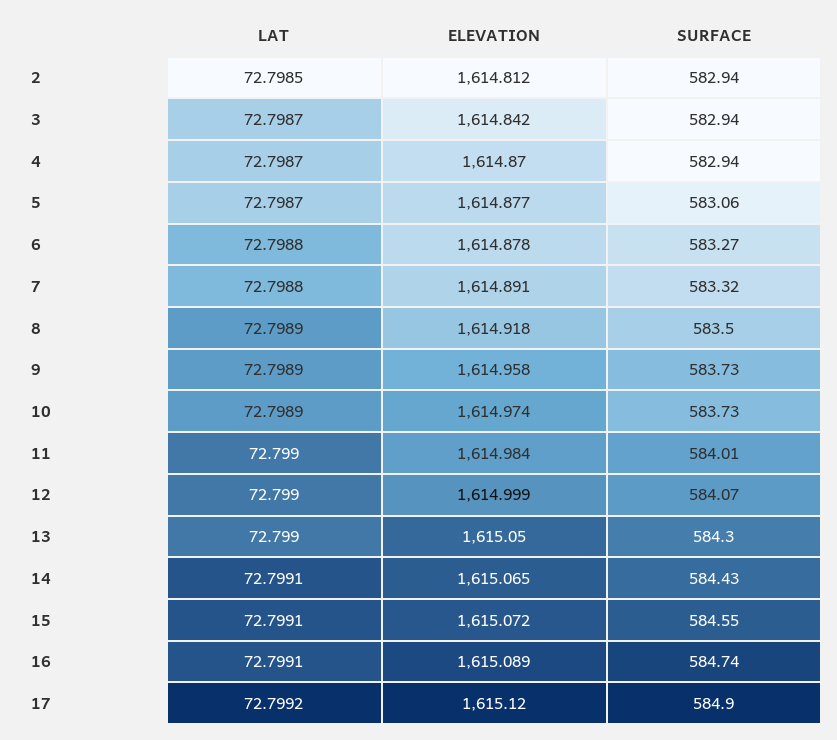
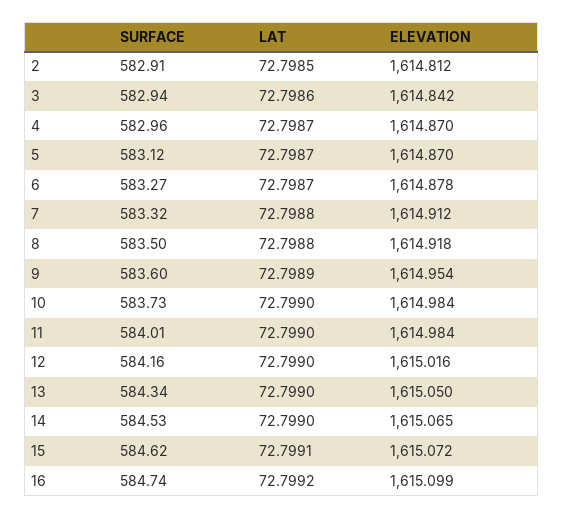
  {
    "LAT": {
      "2": 72.7985,
-     "3": 72.7987,
+     "3": 72.7986,
      "4": 72.7987,
      "5": 72.7987,
-     "6": 72.7988,
+     "6": 72.7987,
      "7": 72.7988,
-     "8": 72.7989,
+     "8": 72.7988,
      "9": 72.7989,
-     "10": 72.7989,
+     "10": 72.799,
      "11": 72.799,
      "12": 72.799,
      "13": 72.799,
-     "14": 72.7991,
+     "14": 72.799,
      "15": 72.7991,
-     "16": 72.7991,
+     "16": 72.7992
-     "17": 72.7992
    },
    "ELEVATION": {
      "2": 1614.812,
      "3": 1614.842,
      "4": 1614.87,
-     "5": 1614.877,
+     "5": 1614.87,
      "6": 1614.878,
-     "7": 1614.891,
+     "7": 1614.912,
      "8": 1614.918,
-     "9": 1614.958,
+     "9": 1614.954,
-     "10": 1614.974,
+     "10": 1614.984,
      "11": 1614.984,
-     "12": 1614.999,
+     "12": 1615.016,
      "13": 1615.05,
      "14": 1615.065,
      "15": 1615.072,
-     "16": 1615.089,
+     "16": 1615.099
-     "17": 1615.12
    },
    "SURFACE": {
-     "2": 582.94,
+     "2": 582.91,
      "3": 582.94,
-     "4": 582.94,
+     "4": 582.96,
-     "5": 583.06,
+     "5": 583.12,
      "6": 583.27,
      "7": 583.32,
      "8": 583.5,
-     "9": 583.73,
+     "9": 583.6,
      "10": 583.73,
      "11": 584.01,
-     "12": 584.07,
+     "12": 584.16,
-     "13": 584.3,
+     "13": 584.34,
-     "14": 584.43,
+     "14": 584.53,
-     "15": 584.55,
+     "15": 584.62,
-     "16": 584.74,
+     "16": 584.74
-     "17": 584.9
    }
  }

